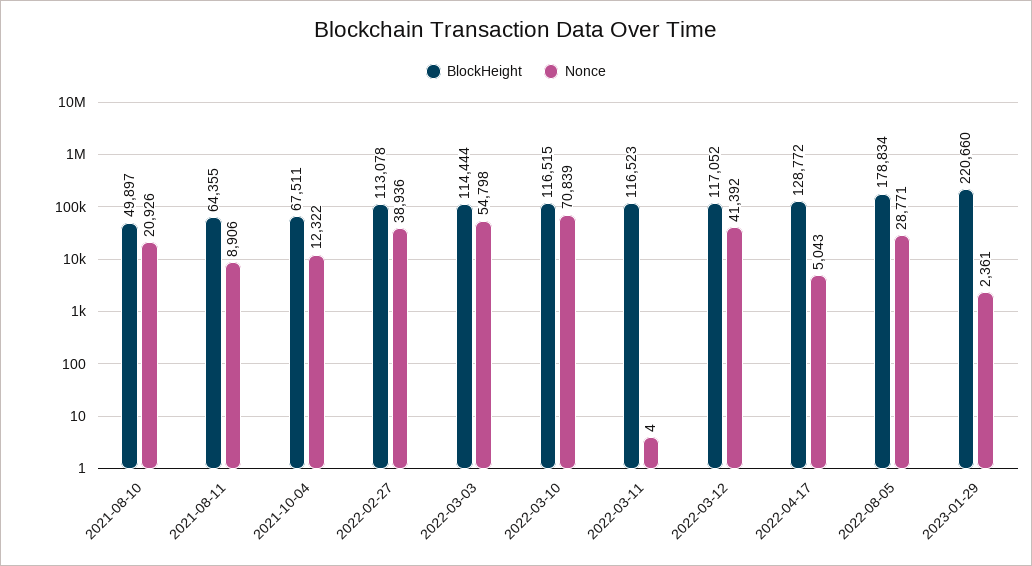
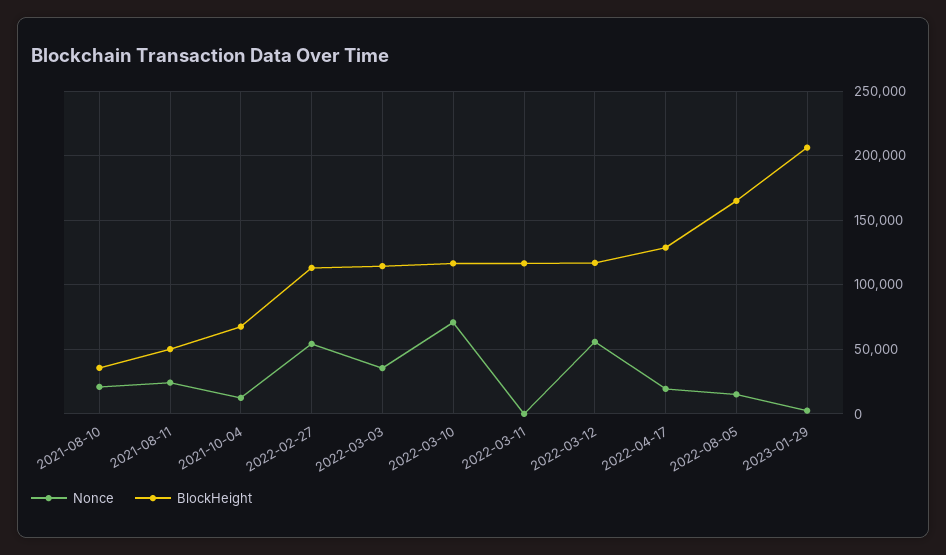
  {
    "BlockHeight": {
-     "2021-08-10": 49897,
+     "2021-08-10": 35000,
-     "2021-08-11": 64355,
+     "2021-08-11": 50000,
      "2021-10-04": 67511,
      "2022-02-27": 113078,
      "2022-03-03": 114444,
      "2022-03-10": 116515,
      "2022-03-11": 116523,
      "2022-03-12": 117052,
      "2022-04-17": 128772,
-     "2022-08-05": 178834,
+     "2022-08-05": 165000,
-     "2023-01-29": 220660
+     "2023-01-29": 205000
    },
    "Nonce": {
      "2021-08-10": 20926,
-     "2021-08-11": 8906,
+     "2021-08-11": 25000,
      "2021-10-04": 12322,
-     "2022-02-27": 38936,
+     "2022-02-27": 55000,
-     "2022-03-03": 54798,
+     "2022-03-03": 35000,
      "2022-03-10": 70839,
      "2022-03-11": 4,
-     "2022-03-12": 41392,
+     "2022-03-12": 55000,
-     "2022-04-17": 5043,
+     "2022-04-17": 20000,
-     "2022-08-05": 28771,
+     "2022-08-05": 15000,
      "2023-01-29": 2361
    }
  }

